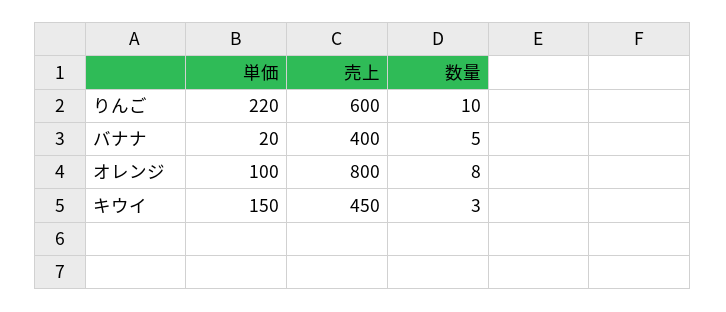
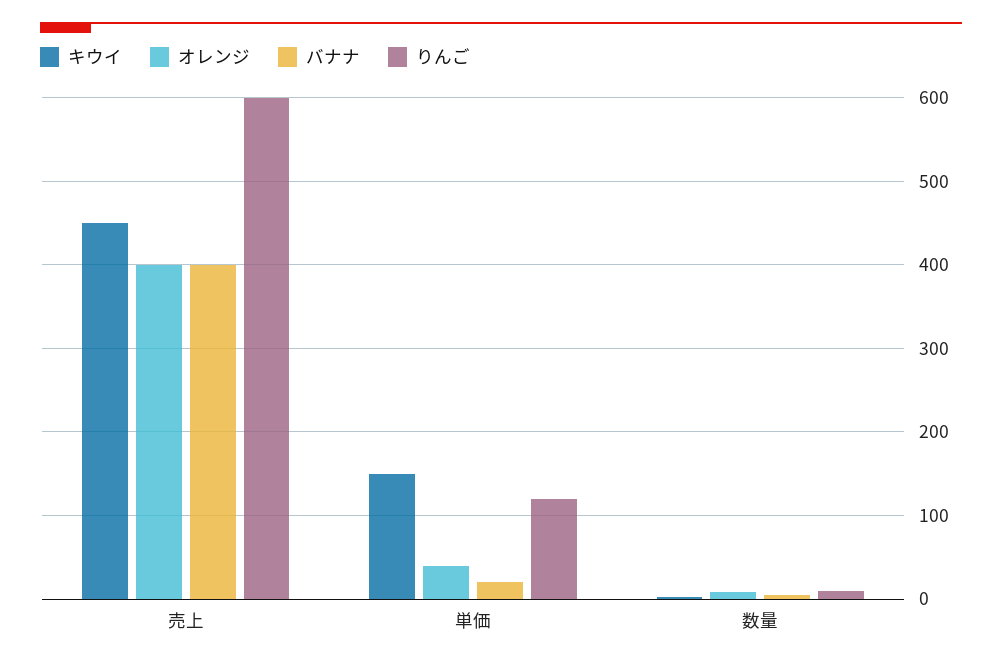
  {
    "りんご": {
-     "単価": 220,
+     "単価": 120,
      "売上": 600,
      "数量": 10
    },
    "バナナ": {
      "単価": 20,
      "売上": 400,
      "数量": 5
    },
    "オレンジ": {
-     "単価": 100,
+     "単価": 40,
-     "売上": 800,
+     "売上": 400,
      "数量": 8
    },
    "キウイ": {
      "単価": 150,
      "売上": 450,
      "数量": 3
    }
  }

